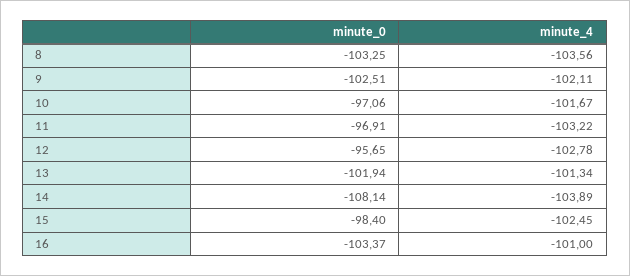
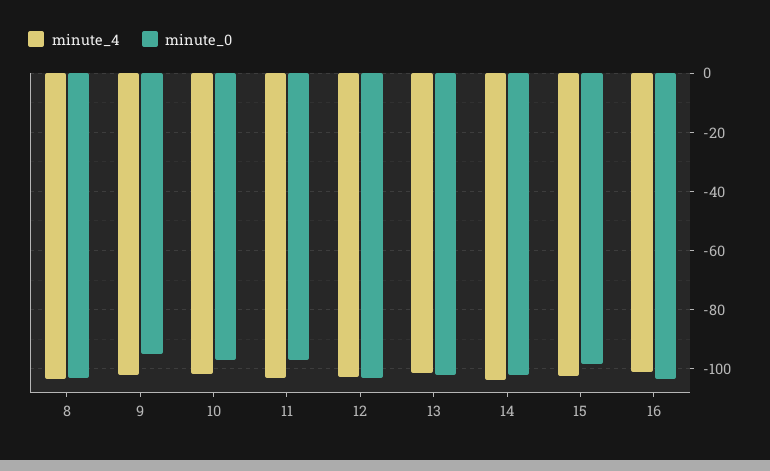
  {
    "minute_0": {
      "8": -103.25,
-     "9": -102.51,
+     "9": -95,
      "10": -97.06,
      "11": -96.91,
-     "12": -95.65,
+     "12": -102.5,
      "13": -101.94,
-     "14": -108.14,
+     "14": -102.5,
      "15": -98.4,
      "16": -103.37
    },
    "minute_4": {
      "8": -103.56,
      "9": -102.11,
      "10": -101.67,
      "11": -103.22,
      "12": -102.78,
      "13": -101.34,
      "14": -103.89,
      "15": -102.45,
      "16": -101
    }
  }

